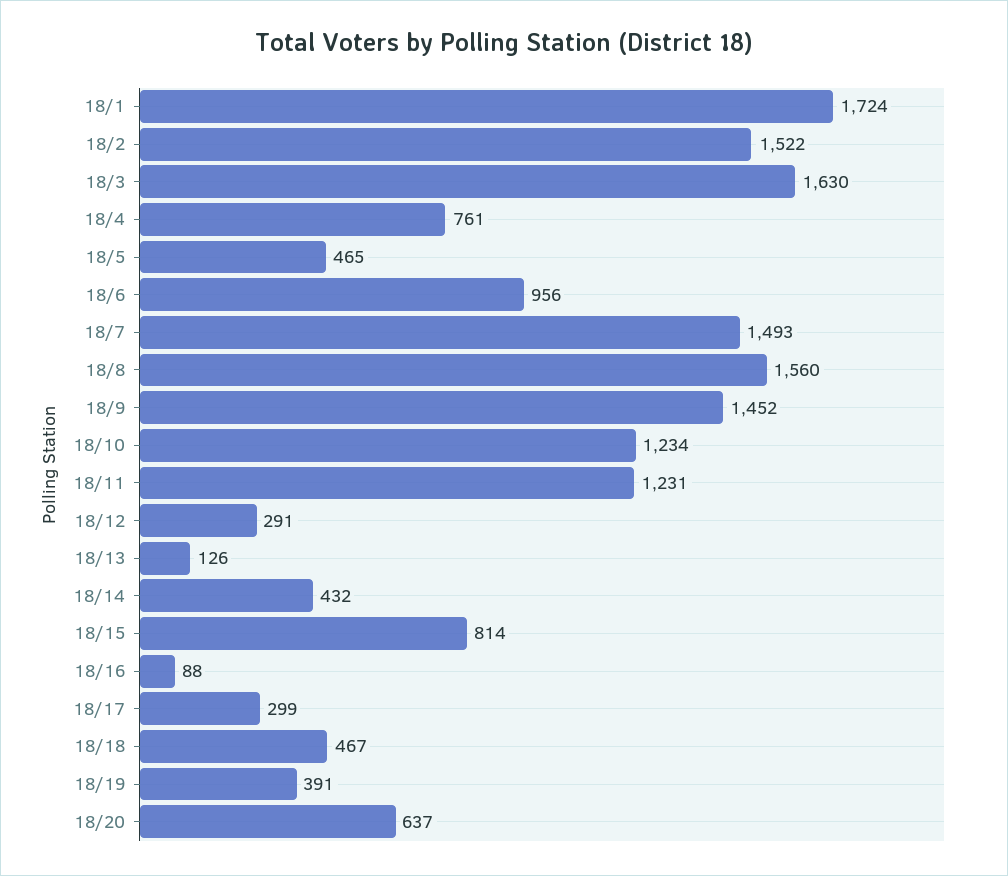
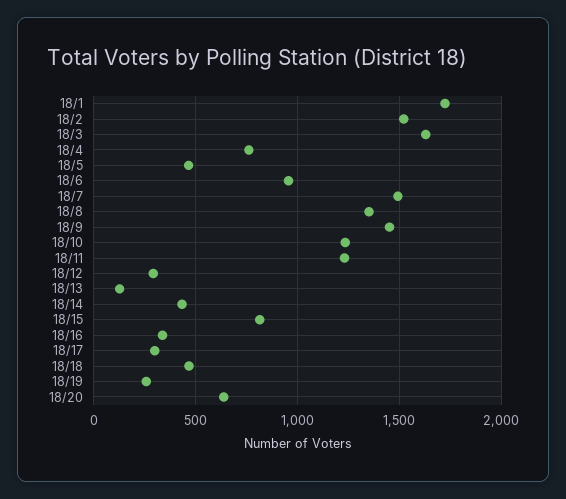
  {
    "18/1": 1724,
    "18/2": 1522,
    "18/3": 1630,
    "18/4": 761,
    "18/5": 465,
    "18/6": 956,
    "18/7": 1493,
-   "18/8": 1560,
+   "18/8": 1350,
    "18/9": 1452,
    "18/10": 1234,
    "18/11": 1231,
    "18/12": 291,
    "18/13": 126,
    "18/14": 432,
    "18/15": 814,
-   "18/16": 88,
+   "18/16": 350,
    "18/17": 299,
    "18/18": 467,
-   "18/19": 391,
+   "18/19": 250,
    "18/20": 637
  }

